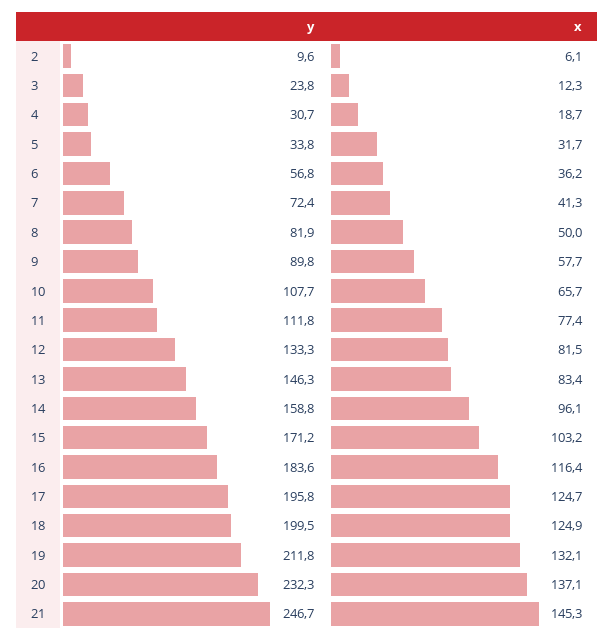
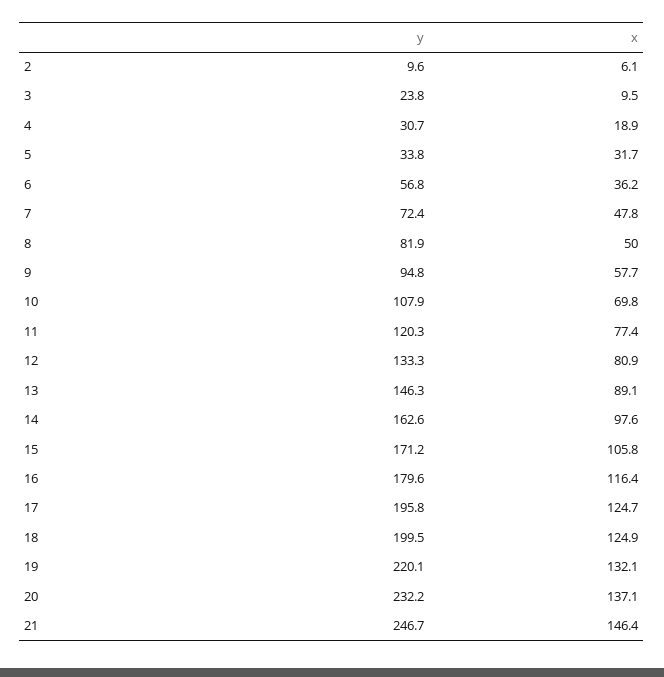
  {
    "y": {
      "2": 9.6,
      "3": 23.8,
      "4": 30.7,
      "5": 33.8,
      "6": 56.8,
      "7": 72.4,
      "8": 81.9,
-     "9": 89.8,
+     "9": 94.8,
-     "10": 107.7,
+     "10": 107.9,
-     "11": 111.8,
+     "11": 120.3,
      "12": 133.3,
      "13": 146.3,
-     "14": 158.8,
+     "14": 162.6,
      "15": 171.2,
-     "16": 183.6,
+     "16": 179.6,
      "17": 195.8,
      "18": 199.5,
-     "19": 211.8,
+     "19": 220.1,
-     "20": 232.3,
+     "20": 232.2,
      "21": 246.7
    },
    "x": {
      "2": 6.1,
-     "3": 12.3,
+     "3": 9.5,
-     "4": 18.7,
+     "4": 18.9,
      "5": 31.7,
      "6": 36.2,
-     "7": 41.3,
+     "7": 47.8,
      "8": 50,
      "9": 57.7,
-     "10": 65.7,
+     "10": 69.8,
      "11": 77.4,
-     "12": 81.5,
+     "12": 80.9,
-     "13": 83.4,
+     "13": 89.1,
-     "14": 96.1,
+     "14": 97.6,
-     "15": 103.2,
+     "15": 105.8,
      "16": 116.4,
      "17": 124.7,
      "18": 124.9,
      "19": 132.1,
      "20": 137.1,
-     "21": 145.3
+     "21": 146.4
    }
  }

